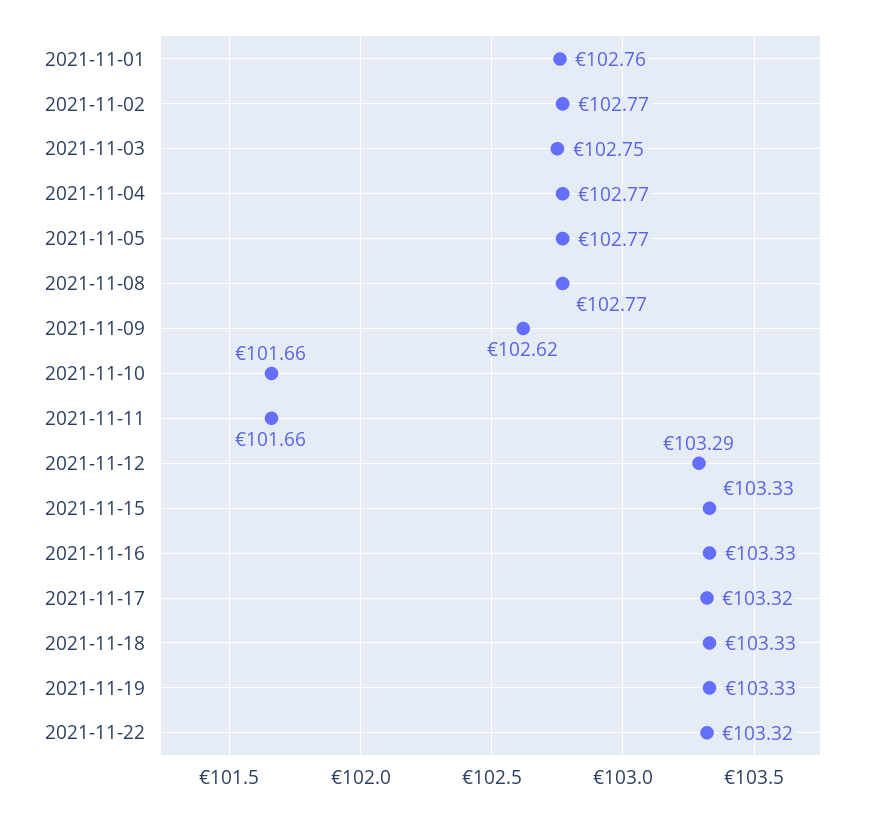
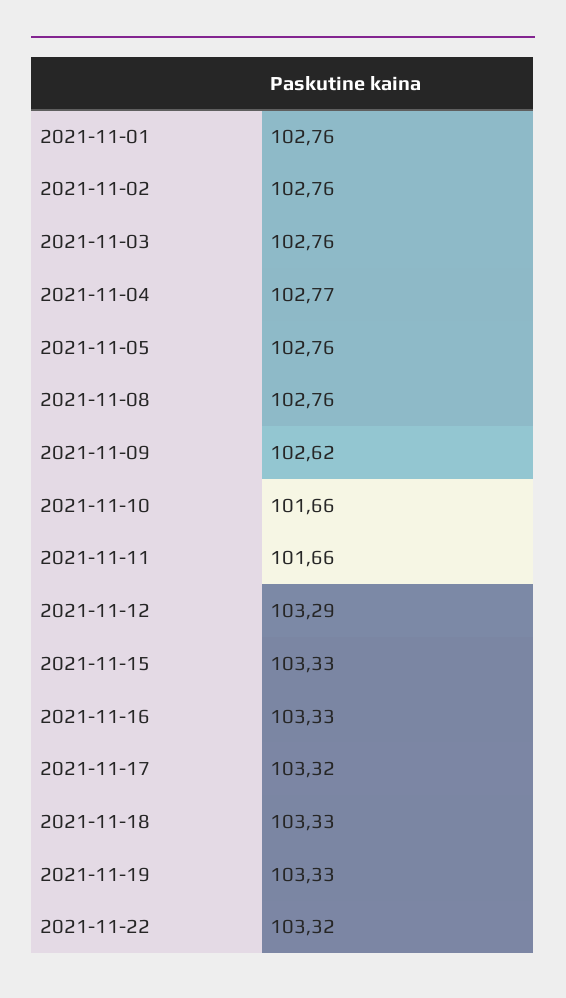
  {
    "2021-11-01": 102.76,
-   "2021-11-02": 102.77,
+   "2021-11-02": 102.76,
-   "2021-11-03": 102.75,
+   "2021-11-03": 102.76,
    "2021-11-04": 102.77,
-   "2021-11-05": 102.77,
+   "2021-11-05": 102.76,
-   "2021-11-08": 102.77,
+   "2021-11-08": 102.76,
    "2021-11-09": 102.62,
    "2021-11-10": 101.66,
    "2021-11-11": 101.66,
    "2021-11-12": 103.29,
    "2021-11-15": 103.33,
    "2021-11-16": 103.33,
    "2021-11-17": 103.32,
    "2021-11-18": 103.33,
    "2021-11-19": 103.33,
    "2021-11-22": 103.32
  }

